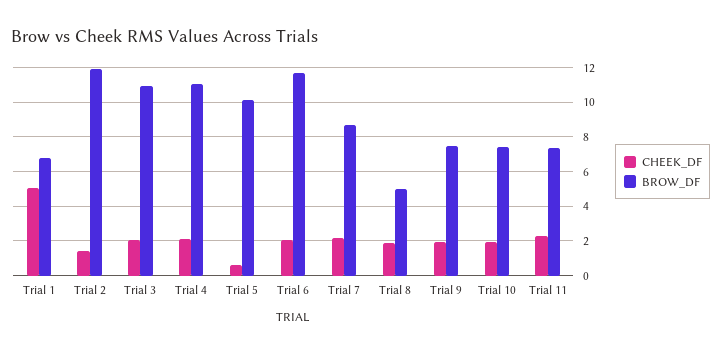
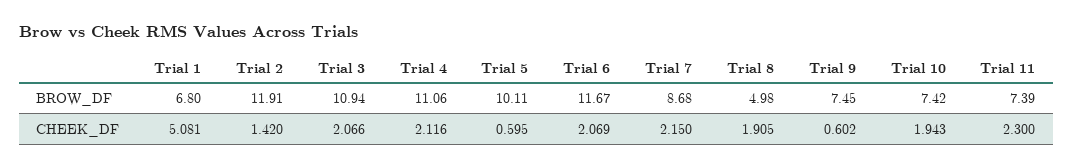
  {
    "CHEEK_DF": {
      "Trial 1": 5.081,
      "Trial 2": 1.42,
      "Trial 3": 2.066,
      "Trial 4": 2.116,
      "Trial 5": 0.595,
      "Trial 6": 2.069,
      "Trial 7": 2.15,
      "Trial 8": 1.905,
-     "Trial 9": 2,
+     "Trial 9": 0.602,
      "Trial 10": 1.943,
      "Trial 11": 2.3
    },
    "BROW_DF": {
      "Trial 1": 6.8,
      "Trial 2": 11.91,
      "Trial 3": 10.94,
      "Trial 4": 11.06,
      "Trial 5": 10.11,
      "Trial 6": 11.67,
      "Trial 7": 8.68,
      "Trial 8": 4.98,
      "Trial 9": 7.45,
      "Trial 10": 7.42,
      "Trial 11": 7.39
    }
  }

